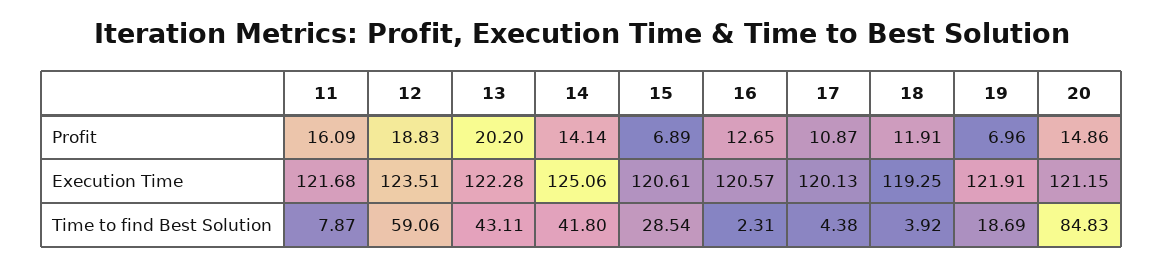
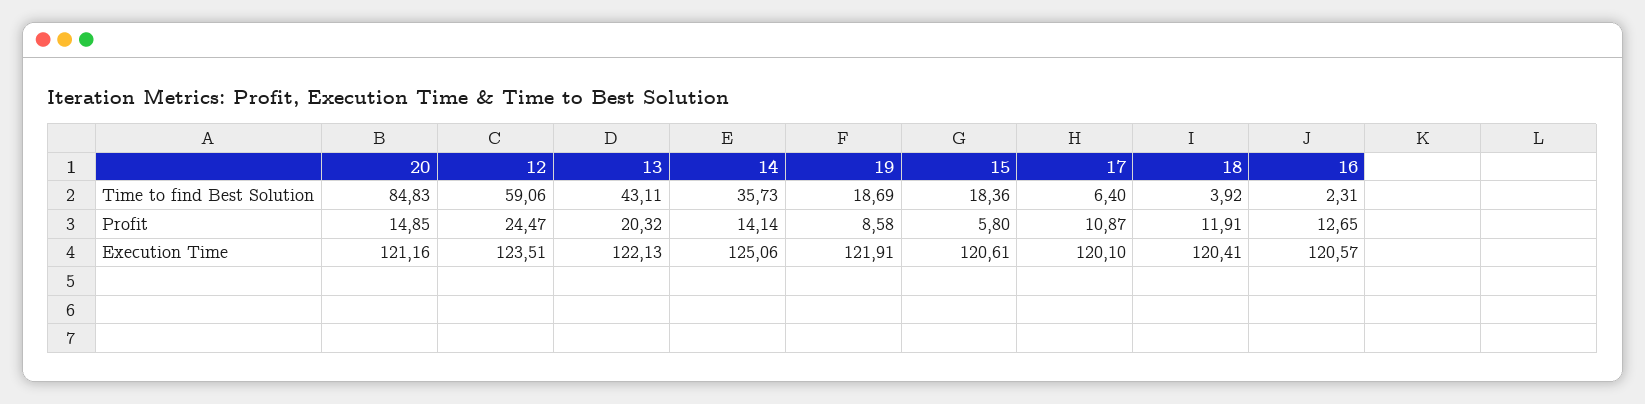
  {
-   "11": {
-     "Profit": 16.09,
-     "Execution Time": 121.68,
-     "Time to find Best Solution": 7.87
-   },
    "12": {
-     "Profit": 18.83,
+     "Profit": 24.47,
      "Execution Time": 123.51,
      "Time to find Best Solution": 59.06
    },
    "13": {
-     "Profit": 20.2,
+     "Profit": 20.32,
-     "Execution Time": 122.28,
+     "Execution Time": 122.13,
      "Time to find Best Solution": 43.11
    },
    "14": {
      "Profit": 14.14,
      "Execution Time": 125.06,
-     "Time to find Best Solution": 41.8
+     "Time to find Best Solution": 35.73
    },
    "15": {
-     "Profit": 6.89,
+     "Profit": 5.8,
      "Execution Time": 120.61,
-     "Time to find Best Solution": 28.54
+     "Time to find Best Solution": 18.36
    },
    "16": {
      "Profit": 12.65,
      "Execution Time": 120.57,
      "Time to find Best Solution": 2.31
    },
    "17": {
      "Profit": 10.87,
-     "Execution Time": 120.13,
+     "Execution Time": 120.1,
-     "Time to find Best Solution": 4.38
+     "Time to find Best Solution": 6.4
    },
    "18": {
      "Profit": 11.91,
-     "Execution Time": 119.25,
+     "Execution Time": 120.41,
      "Time to find Best Solution": 3.92
    },
    "19": {
-     "Profit": 6.96,
+     "Profit": 8.58,
      "Execution Time": 121.91,
      "Time to find Best Solution": 18.69
    },
    "20": {
-     "Profit": 14.86,
+     "Profit": 14.85,
-     "Execution Time": 121.15,
+     "Execution Time": 121.16,
      "Time to find Best Solution": 84.83
    }
  }

